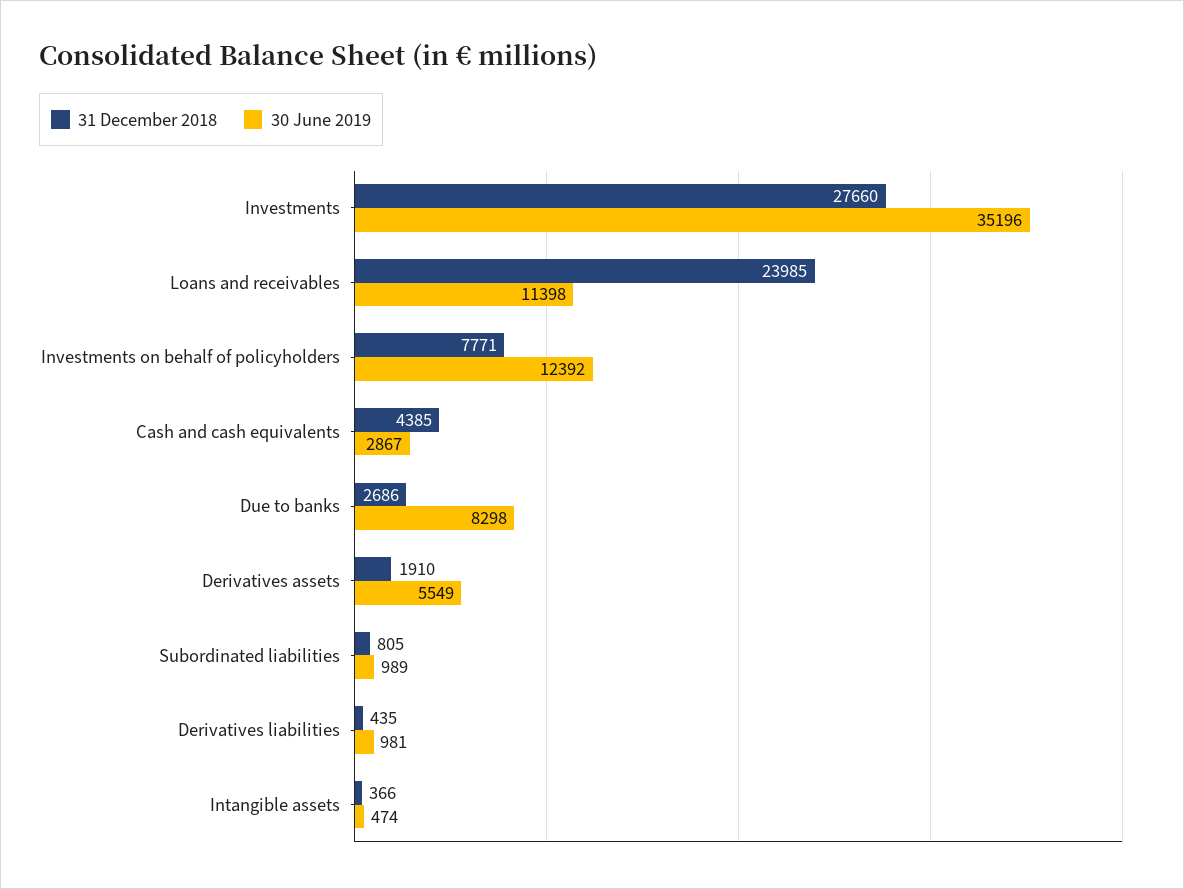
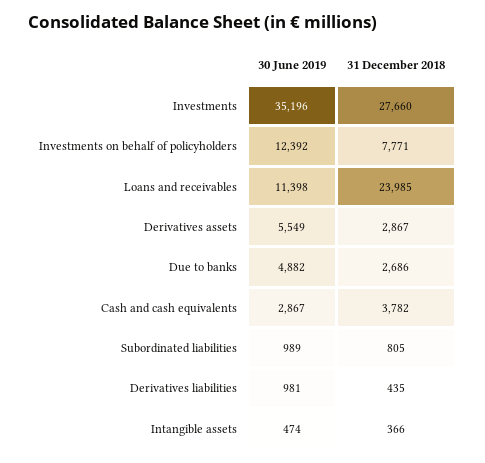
  {
    "31 December 2018": {
      "Investments": 27660,
      "Loans and receivables": 23985,
      "Investments on behalf of policyholders": 7771,
-     "Cash and cash equivalents": 4385,
+     "Cash and cash equivalents": 3782,
      "Due to banks": 2686,
-     "Derivatives assets": 1910,
+     "Derivatives assets": 2867,
      "Subordinated liabilities": 805,
      "Derivatives liabilities": 435,
      "Intangible assets": 366
    },
    "30 June 2019": {
      "Investments": 35196,
      "Loans and receivables": 11398,
      "Investments on behalf of policyholders": 12392,
      "Cash and cash equivalents": 2867,
-     "Due to banks": 8298,
+     "Due to banks": 4882,
      "Derivatives assets": 5549,
      "Subordinated liabilities": 989,
      "Derivatives liabilities": 981,
      "Intangible assets": 474
    }
  }

